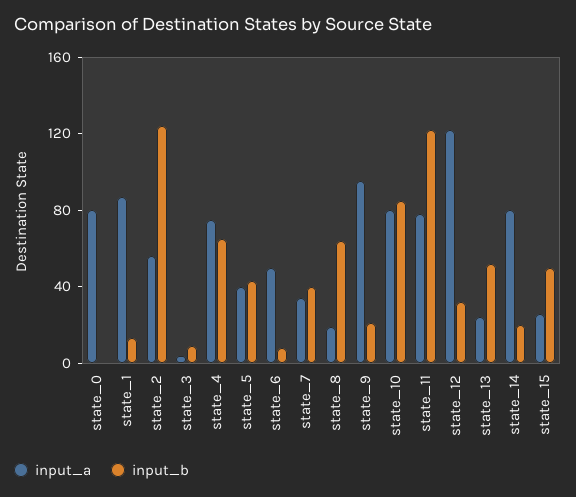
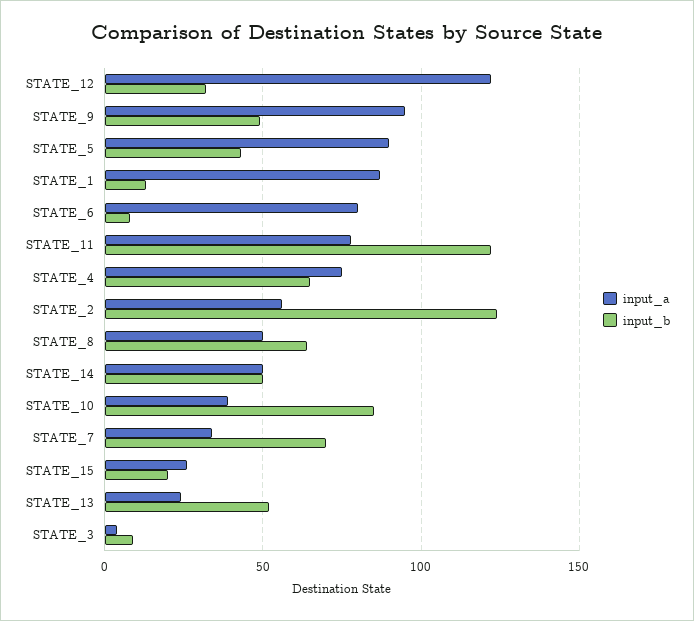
  {
    "input_a": {
-     "state_0": 80,
      "state_1": 85,
      "state_2": 55,
      "state_3": 5,
      "state_4": 75,
-     "state_5": 40,
+     "state_5": 90,
-     "state_6": 50,
+     "state_6": 80,
      "state_7": 35,
-     "state_8": 20,
+     "state_8": 50,
      "state_9": 95,
-     "state_10": 80,
+     "state_10": 40,
      "state_11": 80,
      "state_12": 120,
      "state_13": 25,
-     "state_14": 80,
+     "state_14": 50,
      "state_15": 25
    },
    "input_b": {
-     "state_0": 0,
      "state_1": 15,
      "state_2": 125,
      "state_3": 10,
      "state_4": 65,
      "state_5": 45,
      "state_6": 10,
-     "state_7": 40,
+     "state_7": 70,
      "state_8": 65,
-     "state_9": 20,
+     "state_9": 50,
      "state_10": 85,
      "state_11": 120,
      "state_12": 30,
      "state_13": 50,
-     "state_14": 20,
+     "state_14": 50,
-     "state_15": 50
+     "state_15": 20
    }
  }

